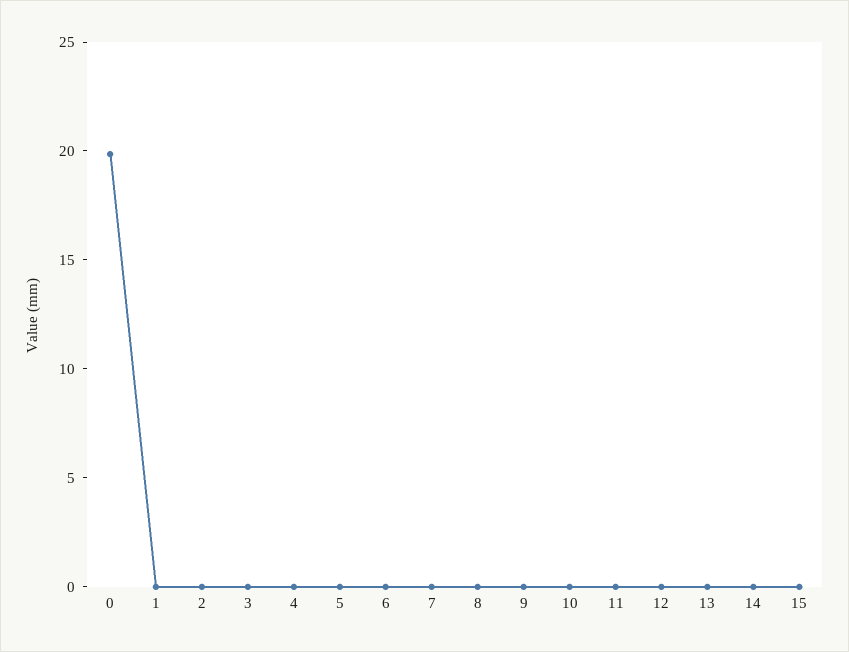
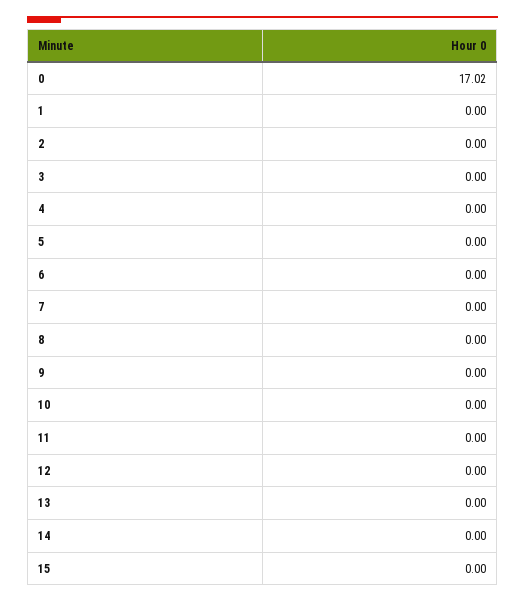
  {
-   "0": 20,
+   "0": 17.02,
    "1": 0,
    "2": 0,
    "3": 0,
    "4": 0,
    "5": 0,
    "6": 0,
    "7": 0,
    "8": 0,
    "9": 0,
    "10": 0,
    "11": 0,
    "12": 0,
    "13": 0,
    "14": 0,
    "15": 0
  }

